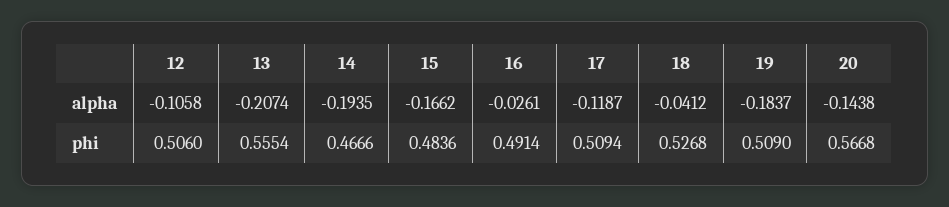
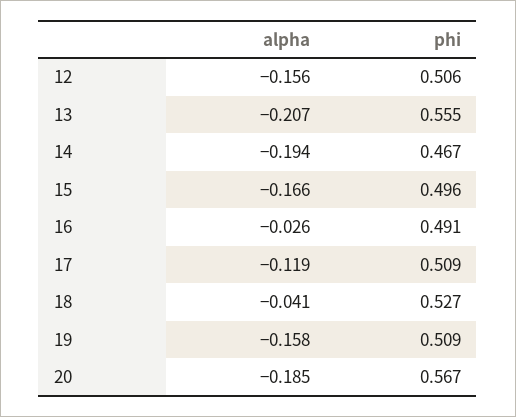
  {
    "12": {
-     "alpha": -0.1058,
+     "alpha": -0.156,
      "phi": 0.506
    },
    "13": {
      "alpha": -0.2074,
      "phi": 0.5554
    },
    "14": {
      "alpha": -0.1935,
      "phi": 0.4666
    },
    "15": {
      "alpha": -0.1662,
-     "phi": 0.4836
+     "phi": 0.496
    },
    "16": {
      "alpha": -0.0261,
      "phi": 0.4914
    },
    "17": {
      "alpha": -0.1187,
      "phi": 0.5094
    },
    "18": {
      "alpha": -0.0412,
      "phi": 0.5268
    },
    "19": {
-     "alpha": -0.1837,
+     "alpha": -0.158,
      "phi": 0.509
    },
    "20": {
-     "alpha": -0.1438,
+     "alpha": -0.185,
      "phi": 0.5668
    }
  }

